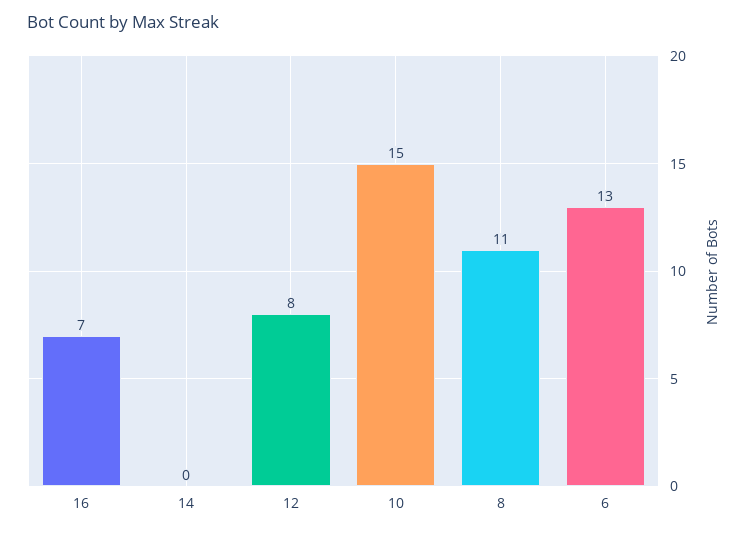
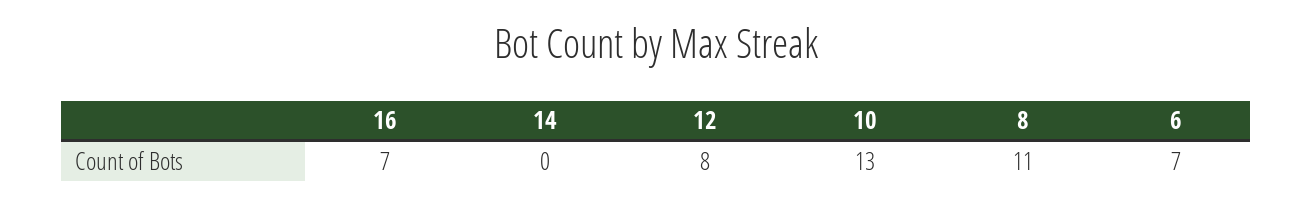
  {
    "16": 7,
    "14": 0,
    "12": 8,
-   "10": 15,
+   "10": 13,
    "8": 11,
-   "6": 13
+   "6": 7
  }

